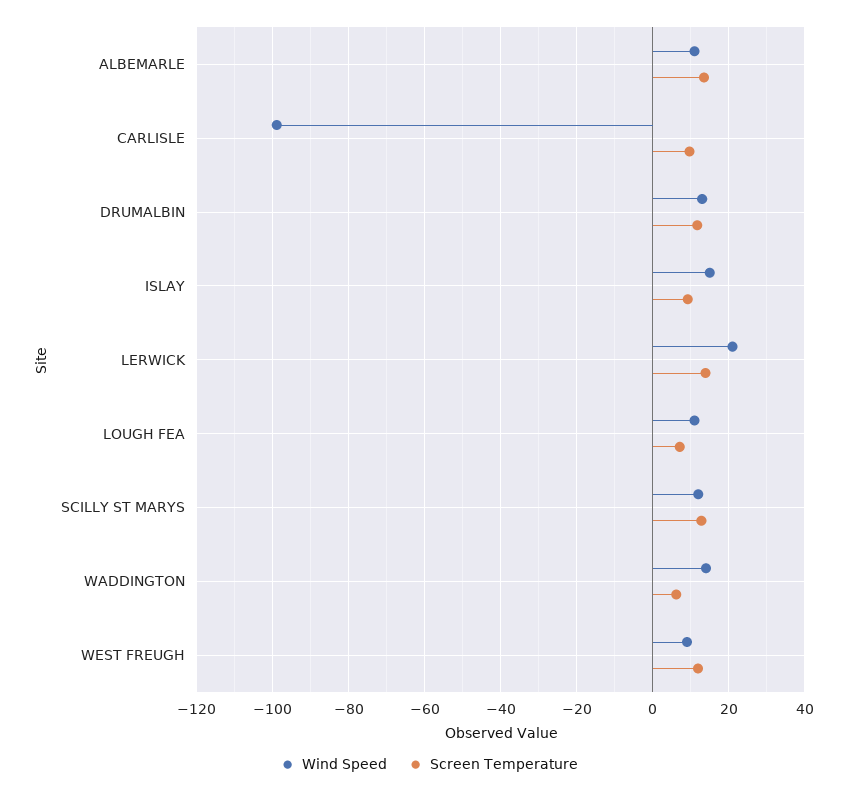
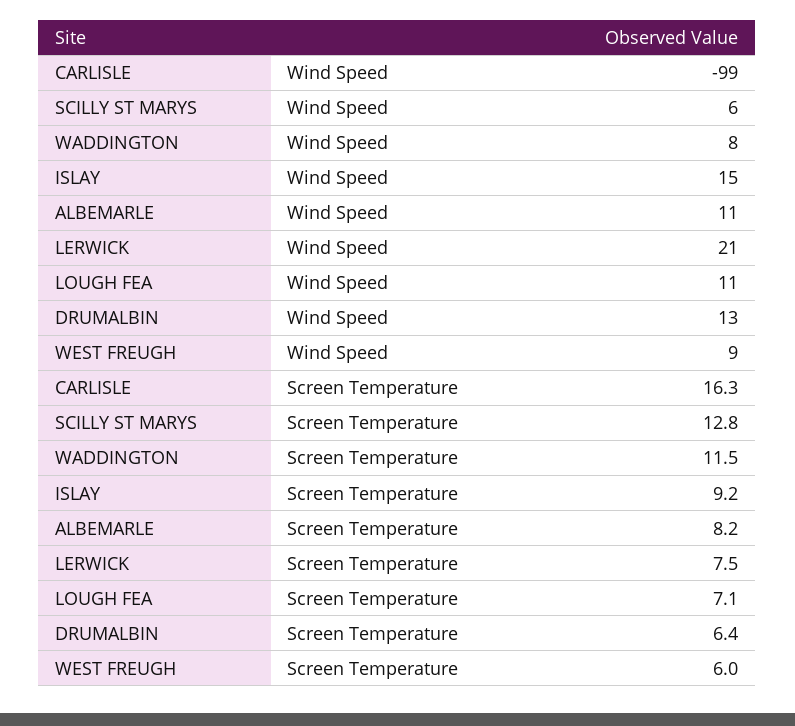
  {
    "Wind Speed": {
      "ALBEMARLE": 11,
      "CARLISLE": -99,
      "DRUMALBIN": 13,
      "ISLAY": 15,
      "LERWICK": 21,
      "LOUGH FEA": 11,
-     "SCILLY ST MARYS": 12,
+     "SCILLY ST MARYS": 6,
-     "WADDINGTON": 14,
+     "WADDINGTON": 8,
      "WEST FREUGH": 9
    },
    "Screen Temperature": {
-     "ALBEMARLE": 14,
+     "ALBEMARLE": 8.2,
-     "CARLISLE": 10,
+     "CARLISLE": 16.3,
-     "DRUMALBIN": 12,
+     "DRUMALBIN": 6.4,
      "ISLAY": 9.2,
-     "LERWICK": 14,
+     "LERWICK": 7.5,
      "LOUGH FEA": 7.1,
      "SCILLY ST MARYS": 12.8,
-     "WADDINGTON": 6,
+     "WADDINGTON": 11.5,
-     "WEST FREUGH": 12
+     "WEST FREUGH": 6
    }
  }

